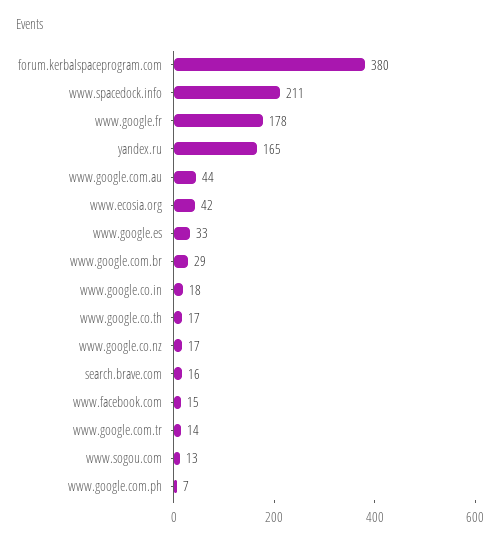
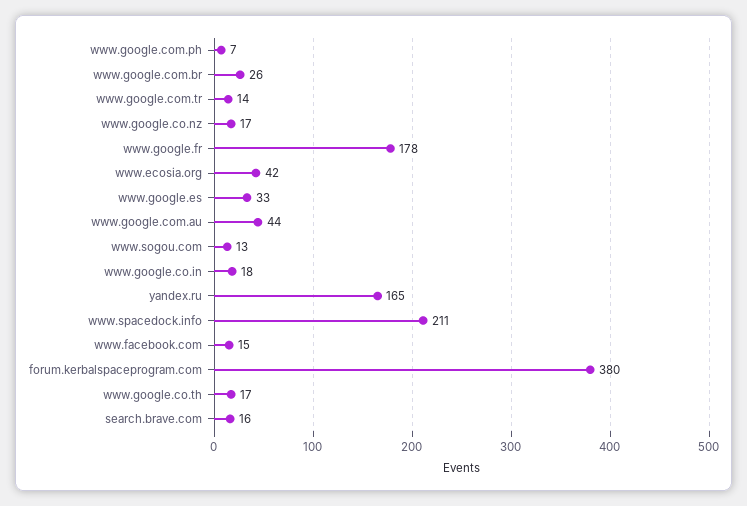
  {
    "forum.kerbalspaceprogram.com": 380,
    "www.spacedock.info": 211,
    "www.google.fr": 178,
    "yandex.ru": 165,
    "www.google.com.au": 44,
    "www.ecosia.org": 42,
    "www.google.es": 33,
-   "www.google.com.br": 29,
+   "www.google.com.br": 26,
    "www.google.co.in": 18,
    "www.google.co.th": 17,
    "www.google.co.nz": 17,
    "search.brave.com": 16,
    "www.facebook.com": 15,
    "www.google.com.tr": 14,
    "www.sogou.com": 13,
    "www.google.com.ph": 7
  }

